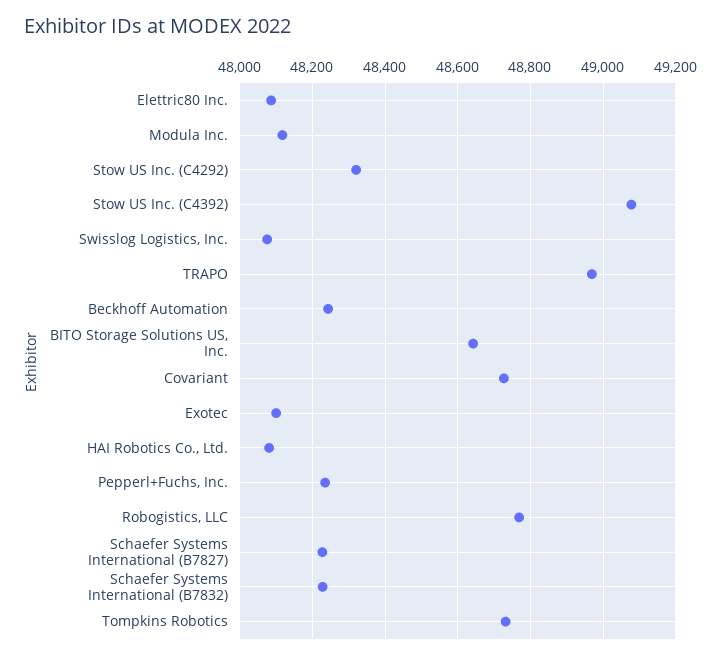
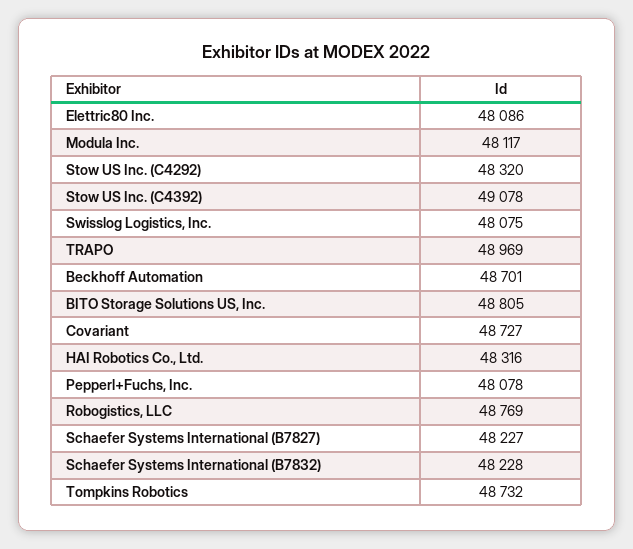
  {
    "Elettric80 Inc.": 48086,
    "Modula Inc.": 48117,
    "Stow US Inc. (C4292)": 48320,
    "Stow US Inc. (C4392)": 49078,
    "Swisslog Logistics, Inc.": 48075,
    "TRAPO": 48969,
-   "Beckhoff Automation": 48240,
+   "Beckhoff Automation": 48701,
-   "BITO Storage Solutions US, Inc.": 48640,
+   "BITO Storage Solutions US, Inc.": 48805,
    "Covariant": 48727,
-   "Exotec": 48100,
-   "HAI Robotics Co., Ltd.": 48080,
+   "HAI Robotics Co., Ltd.": 48316,
-   "Pepperl+Fuchs, Inc.": 48240,
+   "Pepperl+Fuchs, Inc.": 48078,
    "Robogistics, LLC": 48769,
    "Schaefer Systems International (B7827)": 48227,
    "Schaefer Systems International (B7832)": 48228,
    "Tompkins Robotics": 48732
  }

